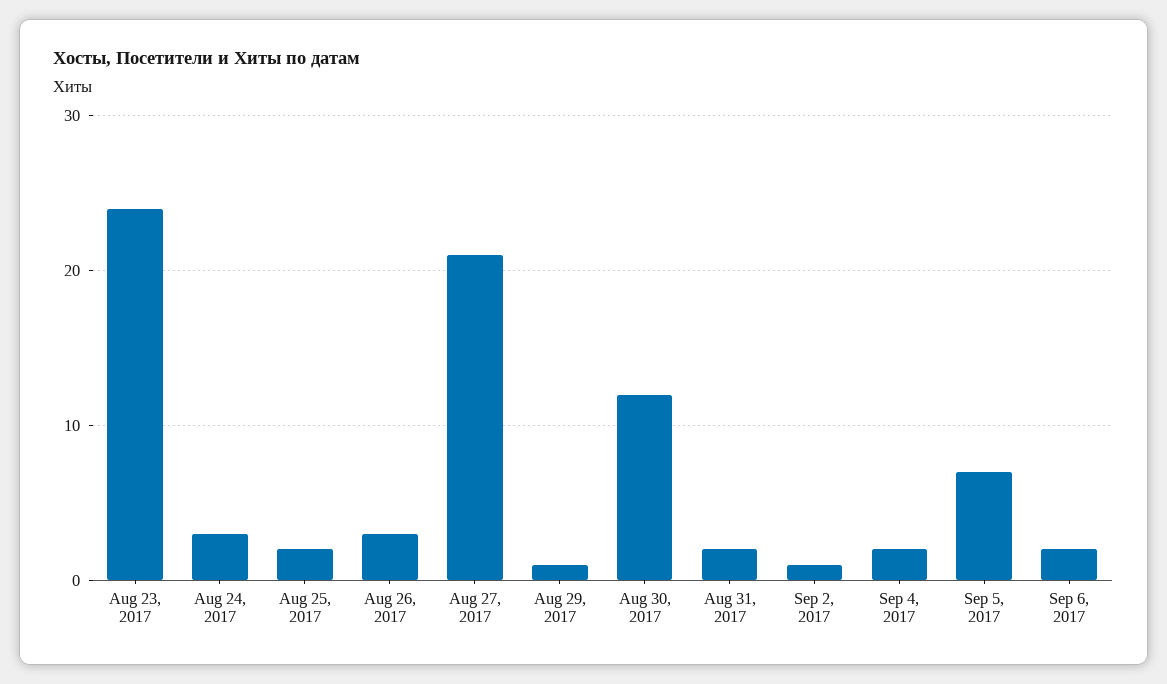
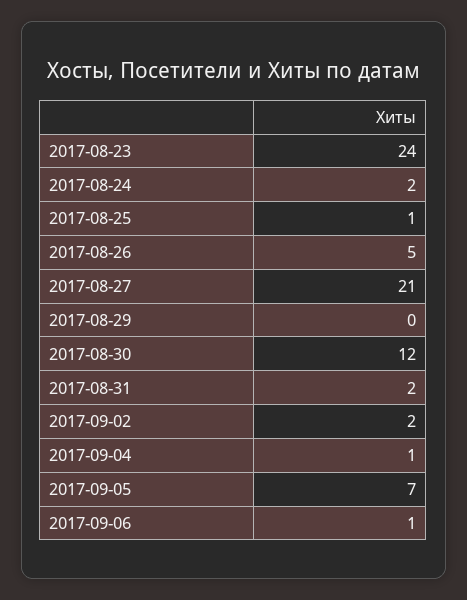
  {
    "Aug 23, 2017": 24,
-   "Aug 24, 2017": 3,
+   "Aug 24, 2017": 2,
-   "Aug 25, 2017": 2,
+   "Aug 25, 2017": 1,
-   "Aug 26, 2017": 3,
+   "Aug 26, 2017": 5,
    "Aug 27, 2017": 21,
-   "Aug 29, 2017": 1,
+   "Aug 29, 2017": 0,
    "Aug 30, 2017": 12,
    "Aug 31, 2017": 2,
-   "Sep 2, 2017": 1,
+   "Sep 2, 2017": 2,
-   "Sep 4, 2017": 2,
+   "Sep 4, 2017": 1,
    "Sep 5, 2017": 7,
-   "Sep 6, 2017": 2
+   "Sep 6, 2017": 1
  }

